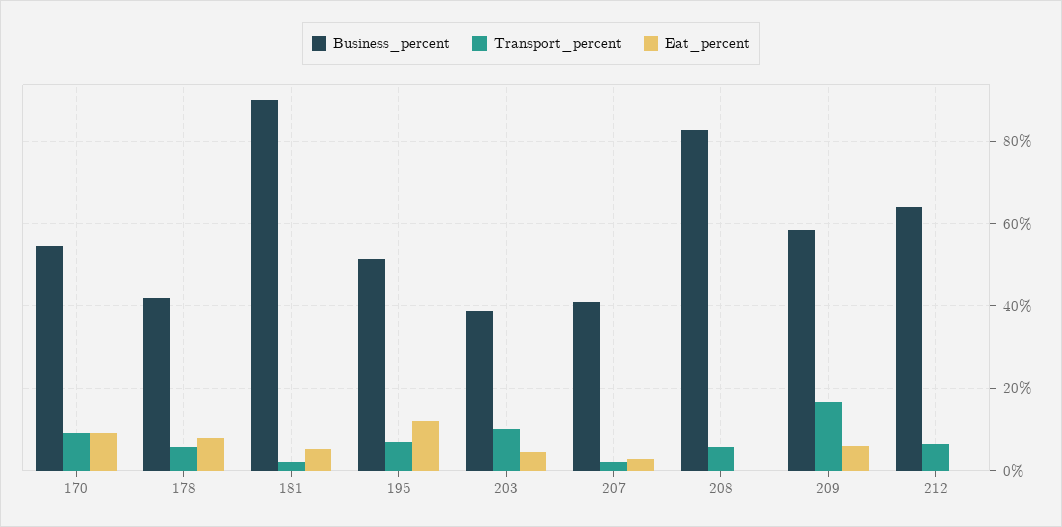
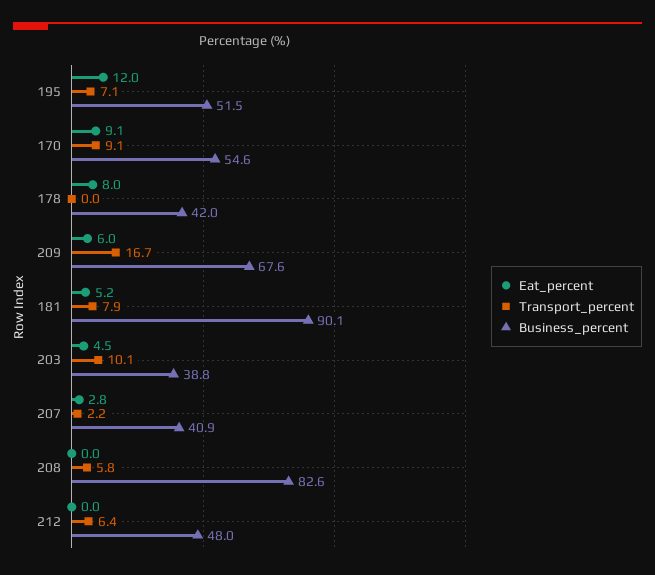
  {
    "Business_percent": {
      "170": 54.6,
      "178": 42,
      "181": 90.1,
      "195": 51.5,
      "203": 38.8,
      "207": 40.9,
      "208": 82.6,
-     "209": 58,
+     "209": 67.6,
-     "212": 64
+     "212": 48
    },
    "Transport_percent": {
      "170": 9.1,
-     "178": 6,
+     "178": 0,
-     "181": 2,
+     "181": 7.9,
      "195": 7.1,
      "203": 10.1,
      "207": 2.2,
      "208": 5.8,
      "209": 16.7,
      "212": 6.4
    },
    "Eat_percent": {
      "170": 9.1,
      "178": 8,
      "181": 5.2,
      "195": 12,
      "203": 4.5,
      "207": 2.8,
      "208": 0,
      "209": 6,
      "212": 0
    }
  }

